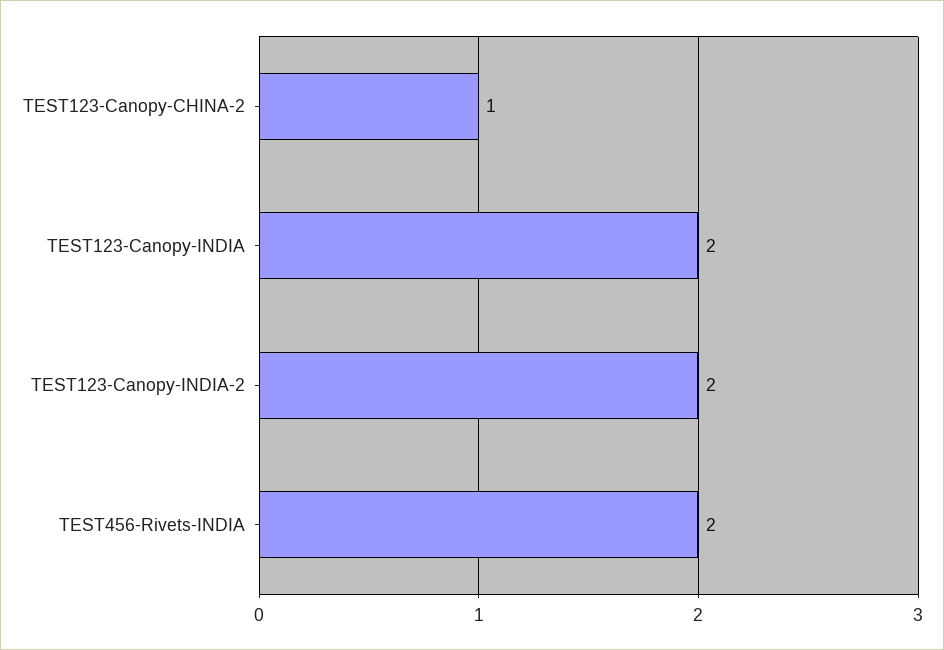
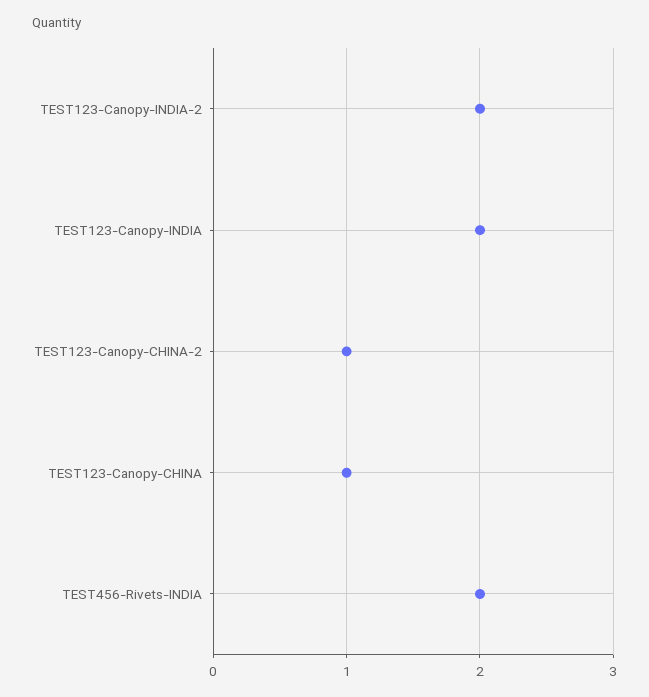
  {
    "TEST123-Canopy-CHINA-2": 1,
    "TEST123-Canopy-INDIA": 2,
    "TEST123-Canopy-INDIA-2": 2,
-   "TEST456-Rivets-INDIA": 2
+   "TEST456-Rivets-INDIA": 2,
+   "TEST123-Canopy-CHINA": 1
  }

